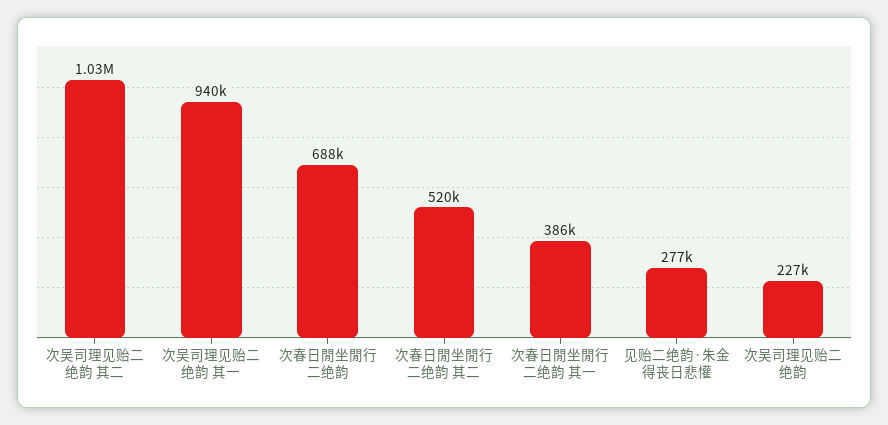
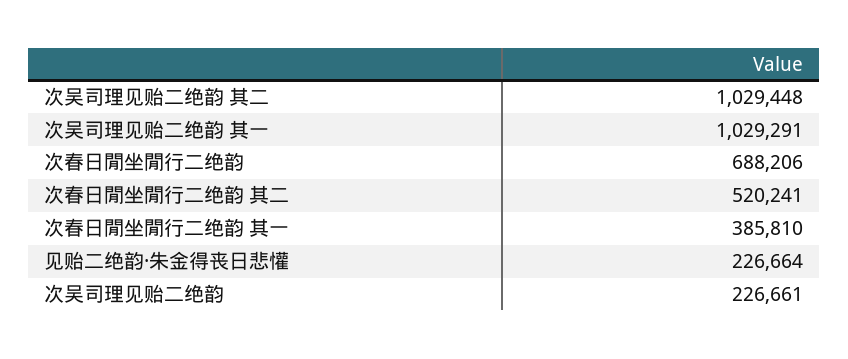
  {
    "次吴司理见贻二绝韵 其二": 1029448,
-   "次吴司理见贻二绝韵 其一": 940000,
+   "次吴司理见贻二绝韵 其一": 1029291,
    "次春日閒坐閒行二绝韵": 688206,
    "次春日閒坐閒行二绝韵 其二": 520241,
    "次春日閒坐閒行二绝韵 其一": 385810,
-   "见贻二绝韵·朱金得丧日悲懽": 277000,
+   "见贻二绝韵·朱金得丧日悲懽": 226664,
    "次吴司理见贻二绝韵": 226661
  }

